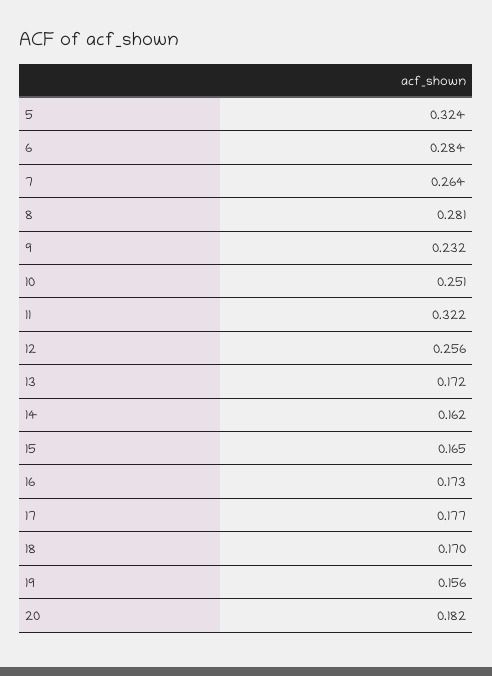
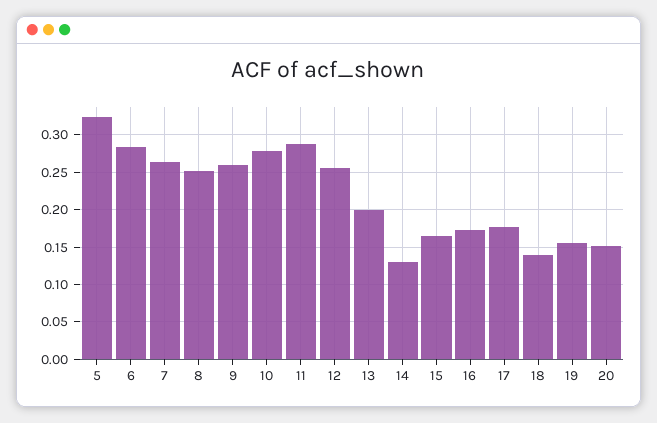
  {
    "5": 0.324,
    "6": 0.284,
    "7": 0.264,
-   "8": 0.281,
+   "8": 0.25,
-   "9": 0.232,
+   "9": 0.26,
-   "10": 0.251,
+   "10": 0.28,
-   "11": 0.322,
+   "11": 0.29,
    "12": 0.256,
-   "13": 0.172,
+   "13": 0.2,
-   "14": 0.162,
+   "14": 0.13,
    "15": 0.165,
    "16": 0.173,
    "17": 0.177,
-   "18": 0.17,
+   "18": 0.14,
    "19": 0.156,
-   "20": 0.182
+   "20": 0.15
  }

